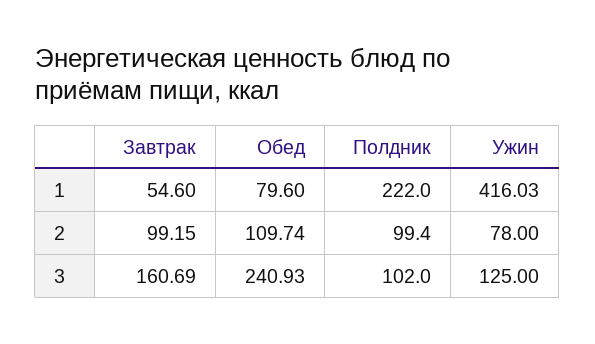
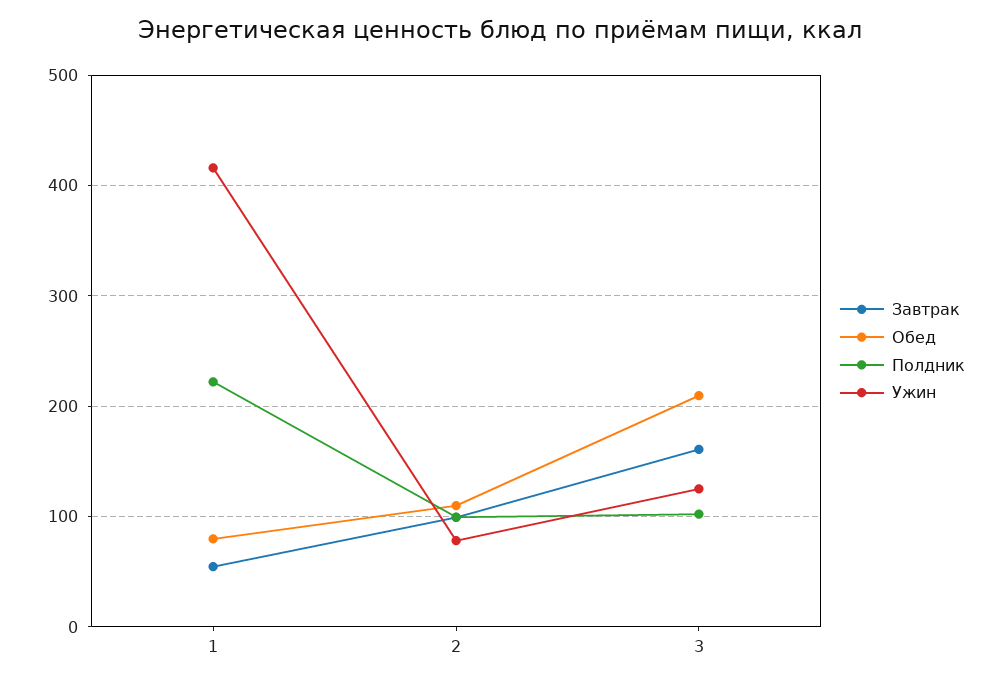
  {
    "Завтрак": {
      "1": 54.6,
      "2": 99.15,
      "3": 160.69
    },
    "Обед": {
      "1": 79.6,
      "2": 109.74,
-     "3": 240.93
+     "3": 210
    },
    "Полдник": {
      "1": 222,
      "2": 99.4,
      "3": 102
    },
    "Ужин": {
      "1": 416.03,
      "2": 78,
      "3": 125
    }
  }

